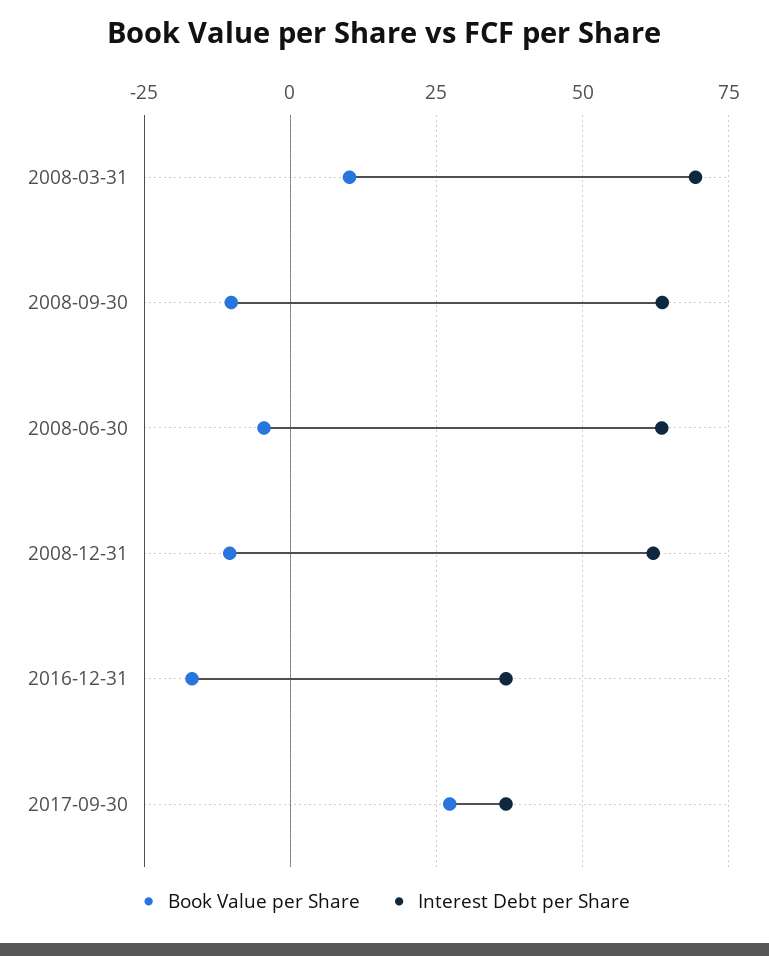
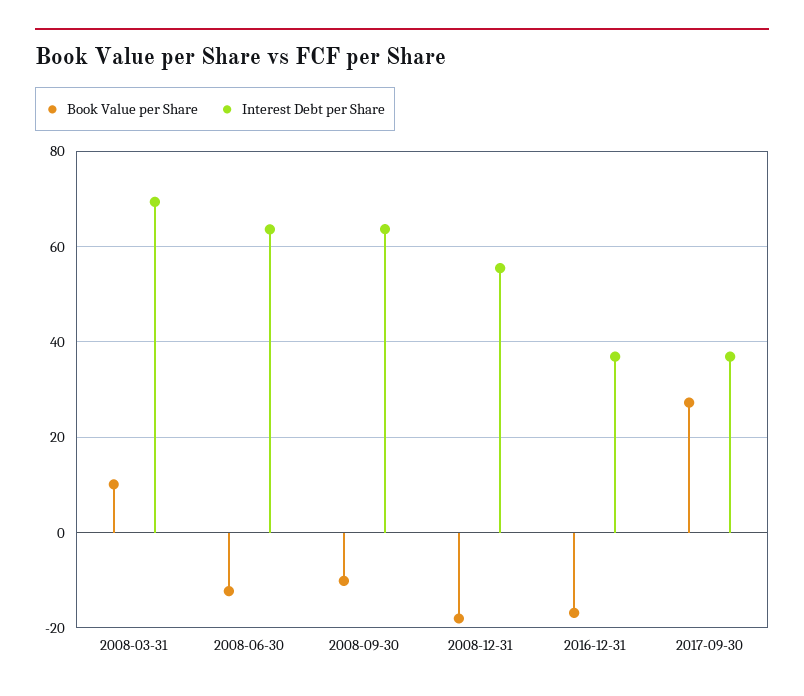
  {
    "Book Value per Share": {
      "2008-03-31": 10,
      "2008-09-30": -10,
-     "2008-06-30": -5,
+     "2008-06-30": -12,
-     "2008-12-31": -10,
+     "2008-12-31": -18,
      "2016-12-31": -16,
      "2017-09-30": 28
    },
    "Interest Debt per Share": {
      "2008-03-31": 70,
      "2008-09-30": 64,
      "2008-06-30": 64,
-     "2008-12-31": 62.5,
+     "2008-12-31": 56,
      "2016-12-31": 36,
      "2017-09-30": 36
    }
  }

